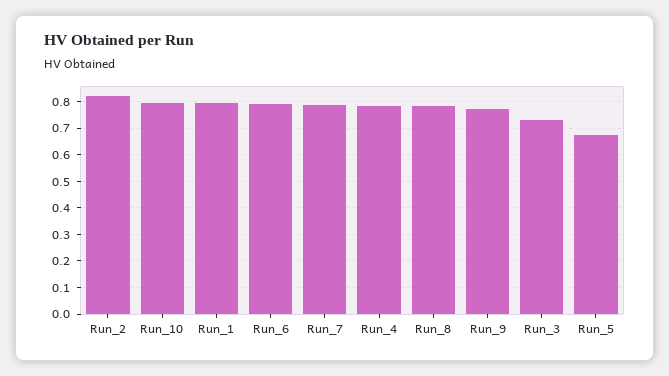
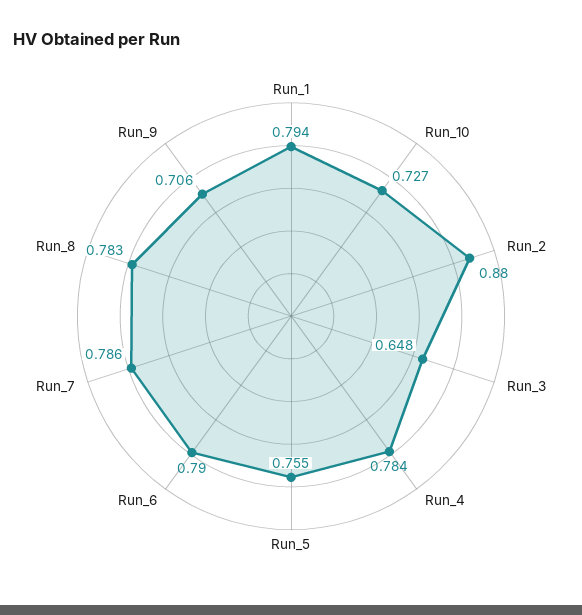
  {
-   "Run_2": 0.825,
+   "Run_2": 0.88,
-   "Run_10": 0.8,
+   "Run_10": 0.727,
    "Run_1": 0.794,
    "Run_6": 0.79,
    "Run_7": 0.786,
    "Run_4": 0.784,
    "Run_8": 0.783,
-   "Run_9": 0.775,
+   "Run_9": 0.706,
-   "Run_3": 0.725,
+   "Run_3": 0.648,
-   "Run_5": 0.675
+   "Run_5": 0.755
  }

